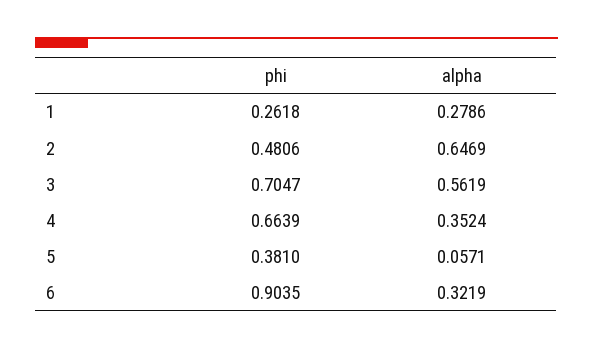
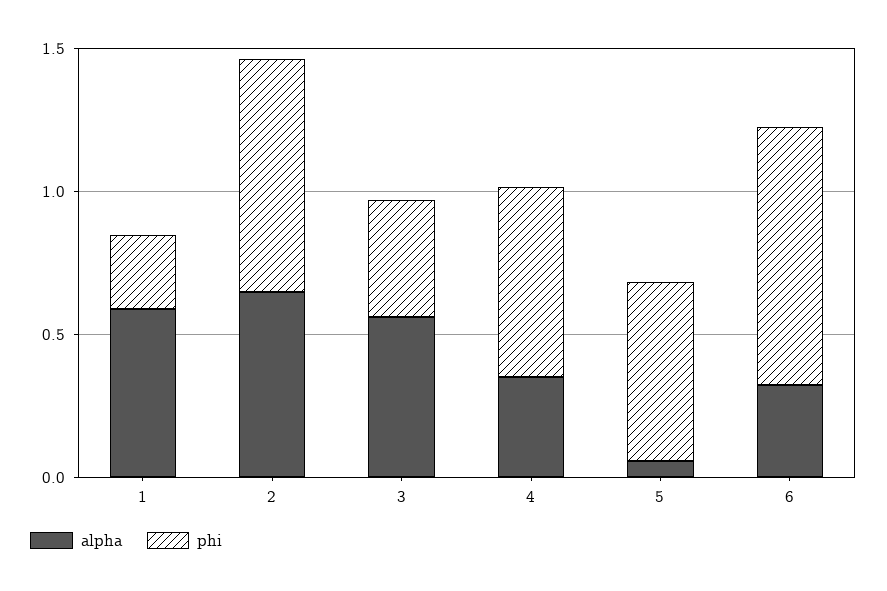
  {
    "phi": {
      "1": 0.2618,
-     "2": 0.4806,
+     "2": 0.8,
-     "3": 0.7047,
+     "3": 0.4,
      "4": 0.6639,
-     "5": 0.381,
+     "5": 0.6,
      "6": 0.9035
    },
    "alpha": {
-     "1": 0.2786,
+     "1": 0.6,
      "2": 0.6469,
      "3": 0.5619,
      "4": 0.3524,
      "5": 0.0571,
      "6": 0.3219
    }
  }

